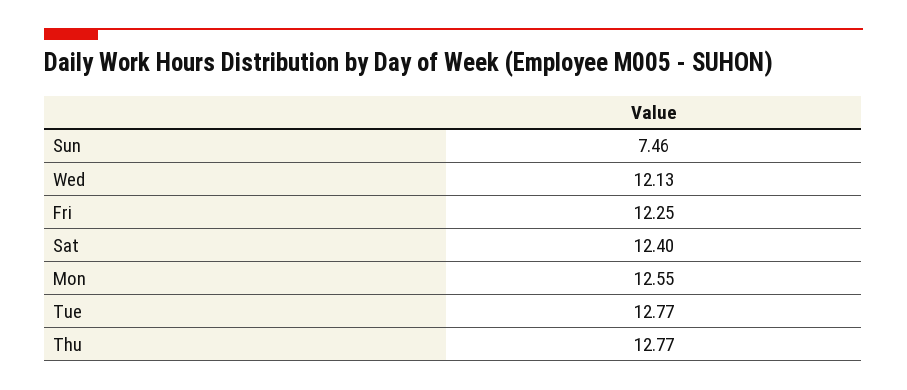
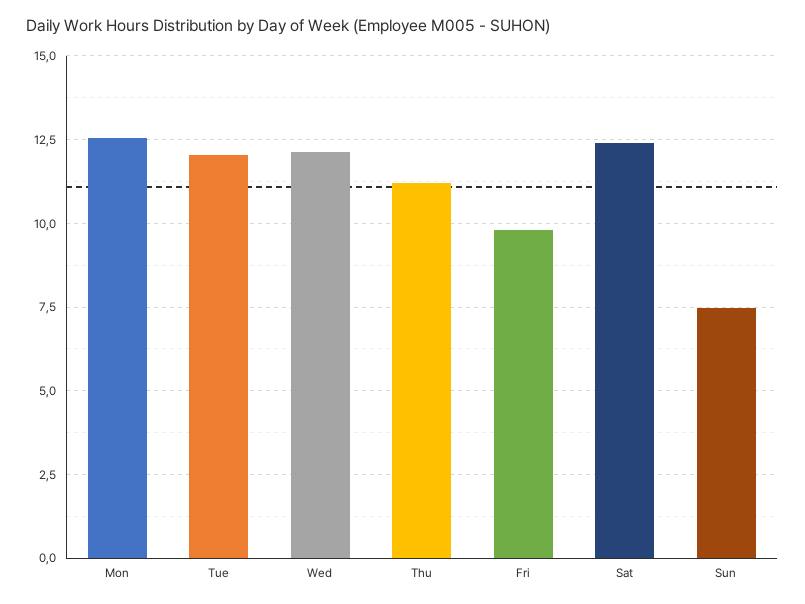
  {
    "Sun": 7.46,
    "Wed": 12.13,
-   "Fri": 12.25,
+   "Fri": 9.75,
    "Sat": 12.4,
    "Mon": 12.55,
-   "Tue": 12.77,
+   "Tue": 12,
-   "Thu": 12.77
+   "Thu": 11.25
  }

